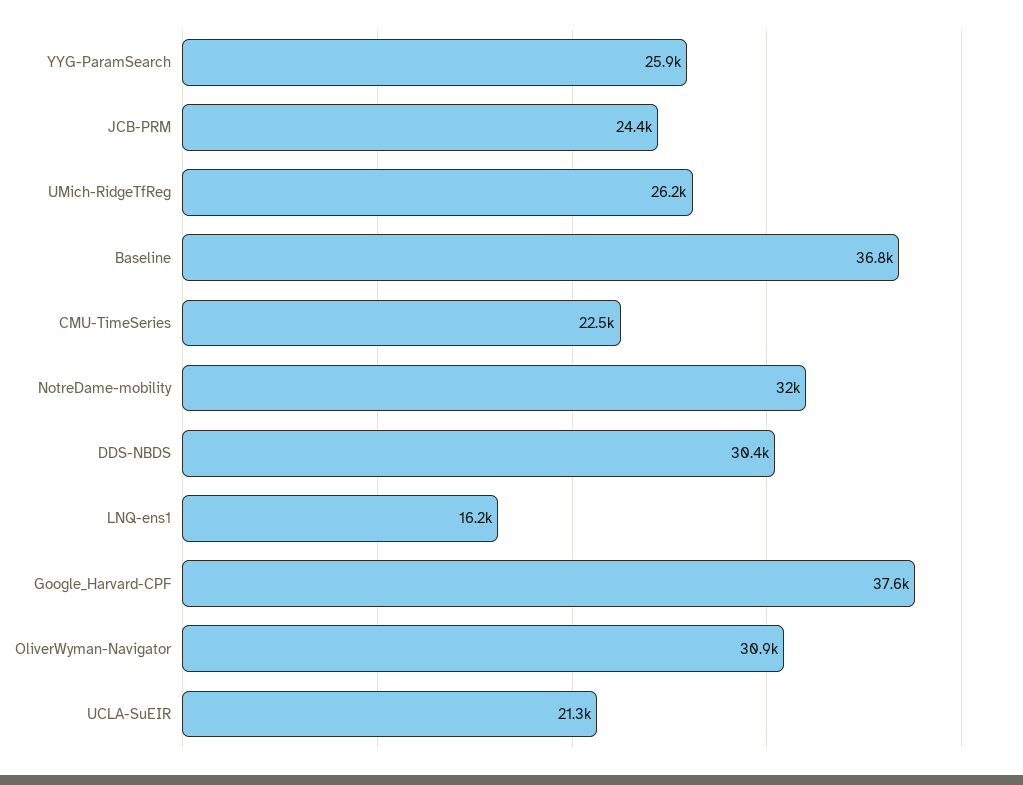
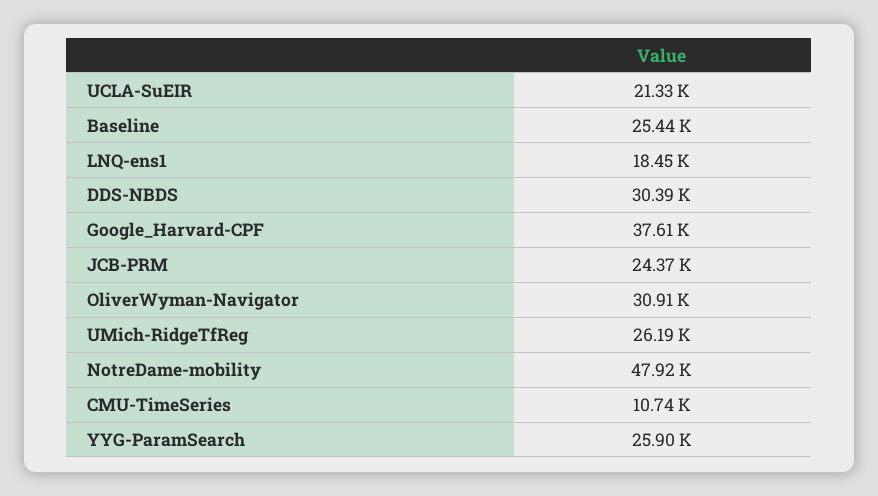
  {
    "YYG-ParamSearch": 25900,
    "JCB-PRM": 24370,
    "UMich-RidgeTfReg": 26190,
-   "Baseline": 36800,
+   "Baseline": 25440,
-   "CMU-TimeSeries": 22500,
+   "CMU-TimeSeries": 10740,
-   "NotreDame-mobility": 32000,
+   "NotreDame-mobility": 47920,
    "DDS-NBDS": 30390,
-   "LNQ-ens1": 16200,
+   "LNQ-ens1": 18450,
    "Google_Harvard-CPF": 37610,
    "OliverWyman-Navigator": 30910,
    "UCLA-SuEIR": 21330
  }

